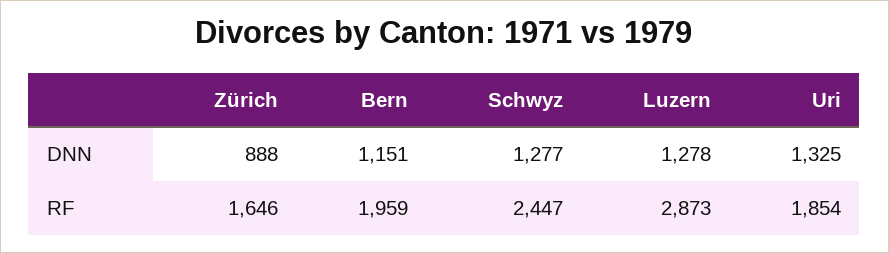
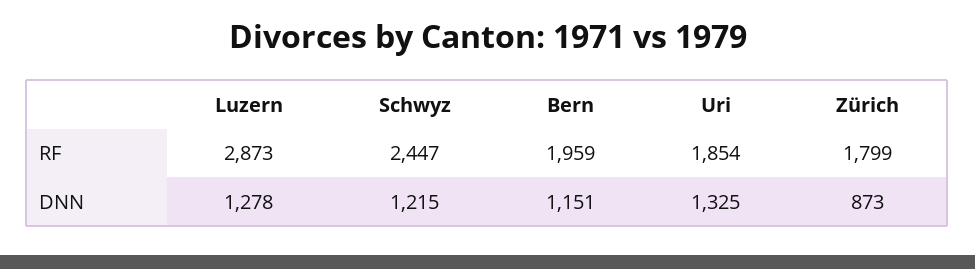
  {
    "Zürich": {
-     "DNN": 888,
+     "DNN": 873,
-     "RF": 1646
+     "RF": 1799
    },
    "Bern": {
      "DNN": 1151,
      "RF": 1959
    },
    "Schwyz": {
-     "DNN": 1277,
+     "DNN": 1215,
      "RF": 2447
    },
    "Luzern": {
      "DNN": 1278,
      "RF": 2873
    },
    "Uri": {
      "DNN": 1325,
      "RF": 1854
    }
  }

